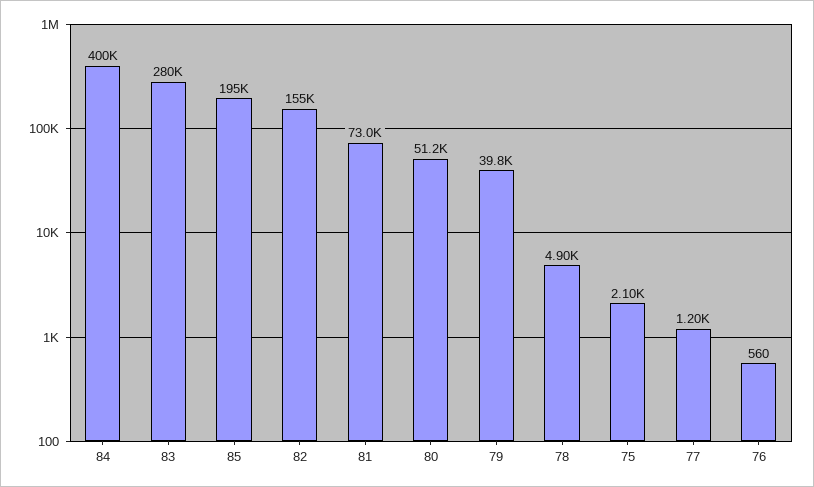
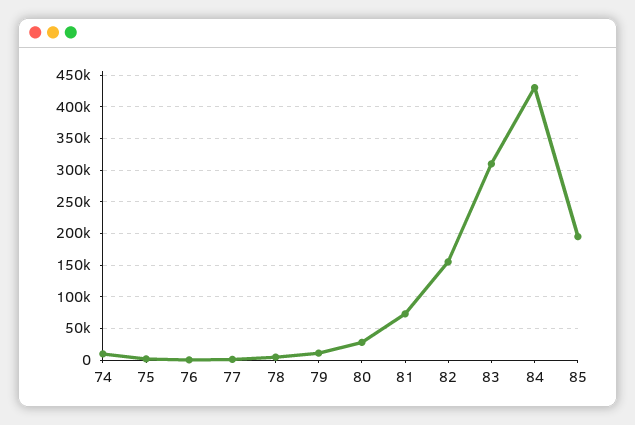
  {
-   "84": 400000,
+   "84": 430000,
-   "83": 280000,
+   "83": 310000,
    "85": 195000,
    "82": 155000,
    "81": 73000,
-   "80": 51200,
+   "80": 30000,
-   "79": 39800,
+   "79": 10000,
    "78": 4900,
    "75": 2100,
    "77": 1200,
-   "76": 560
+   "76": 560,
+   "74": 10000
  }

